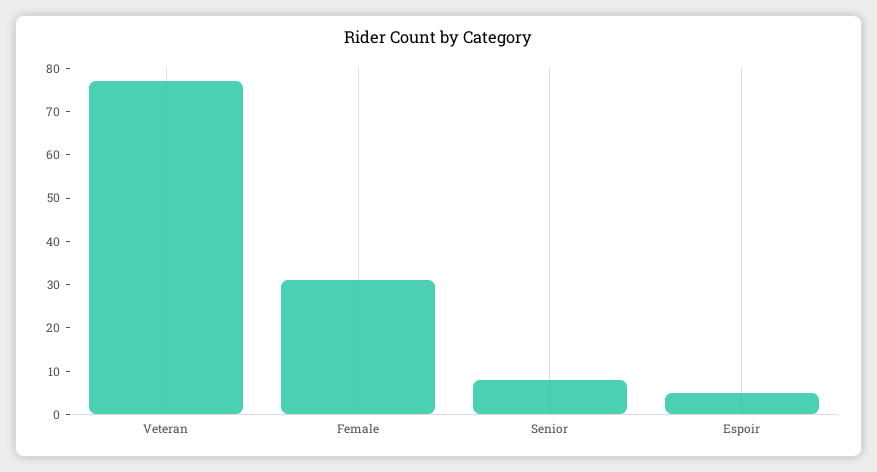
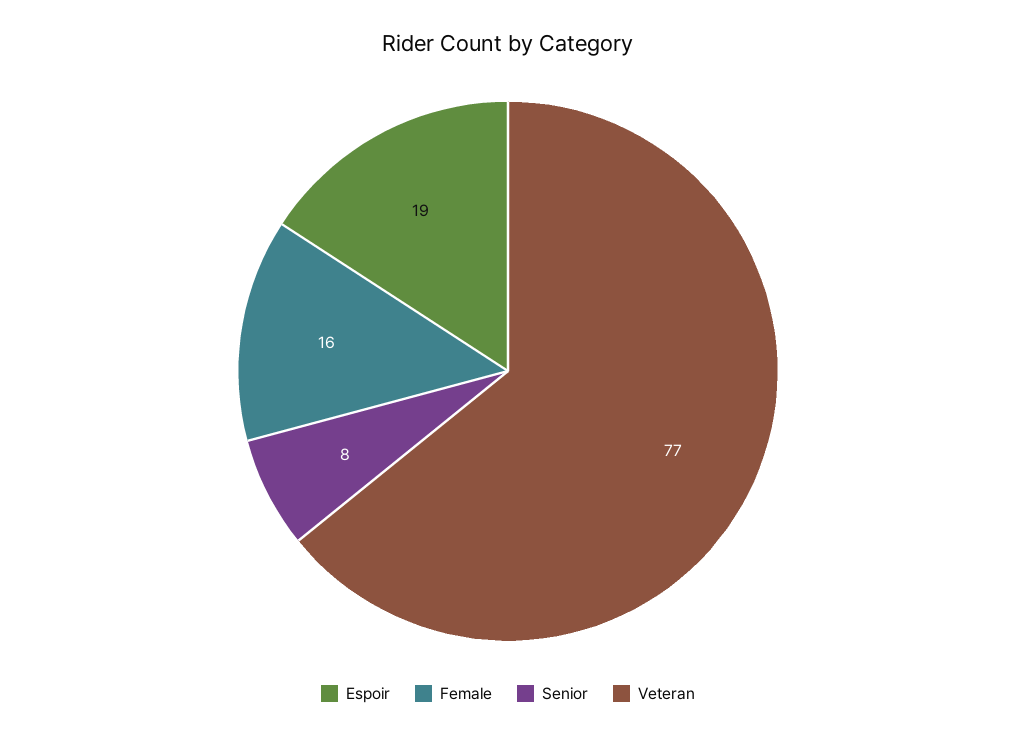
  {
    "Veteran": 77,
-   "Female": 30,
+   "Female": 16,
    "Senior": 8,
-   "Espoir": 5
+   "Espoir": 19
  }

